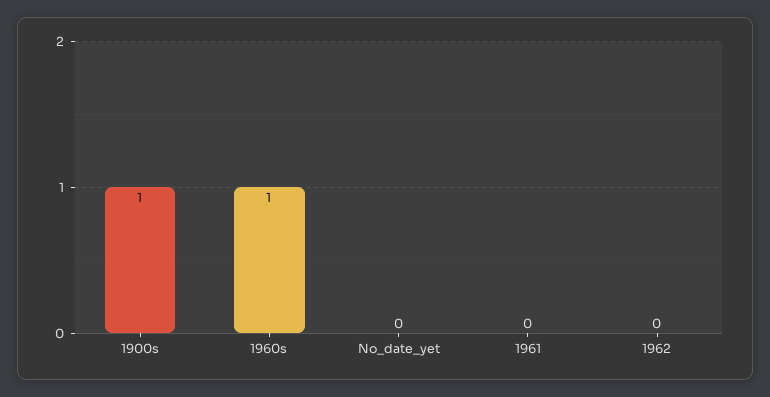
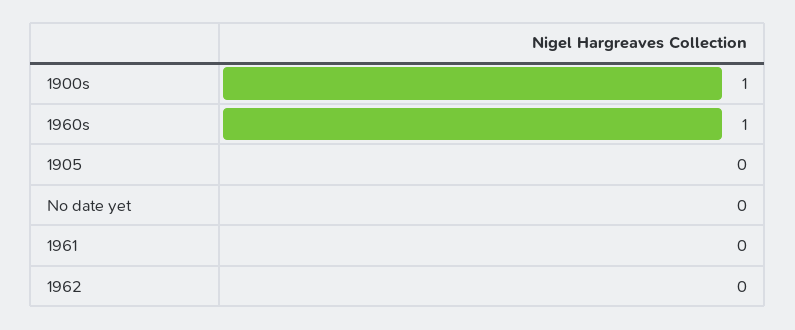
  {
    "1900s": 1,
    "1960s": 1,
    "No_date_yet": 0,
    "1961": 0,
-   "1962": 0
+   "1962": 0,
+   "1905": 0
  }

